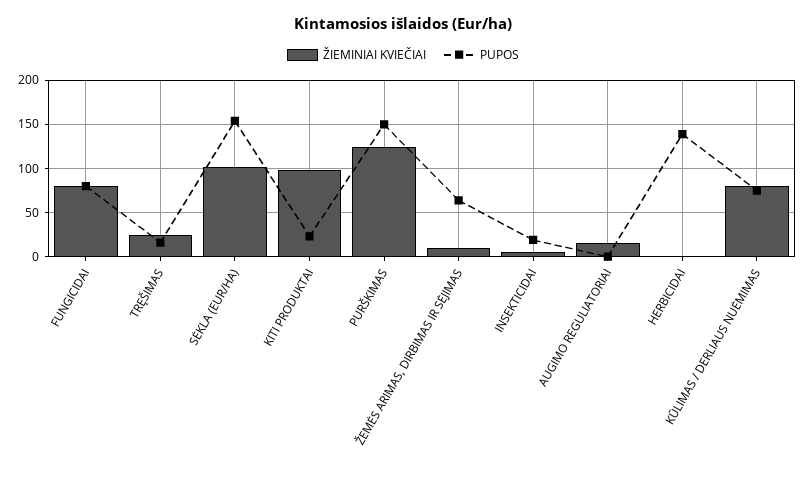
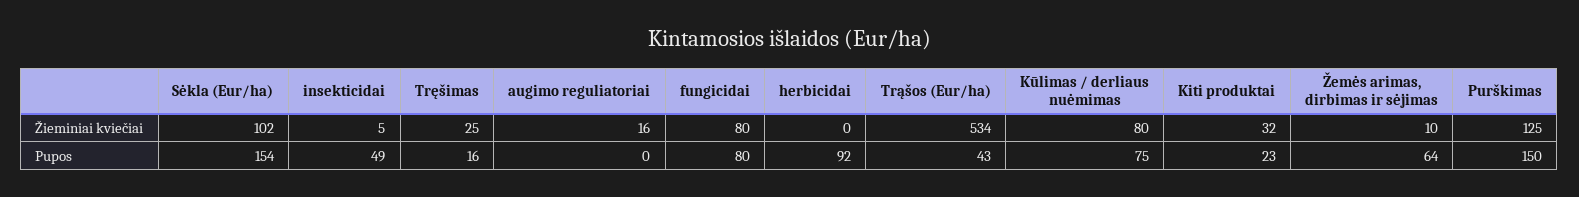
  {
    "ŽIEMINIAI KVIEČIAI": {
      "FUNGICIDAI": 80,
      "TRĘŠIMAS": 25,
      "SĖKLA (EUR/HA)": 102,
-     "KITI PRODUKTAI": 100,
+     "KITI PRODUKTAI": 32,
      "PURŠKIMAS": 125,
      "ŽEMĖS ARIMAS, DIRBIMAS IR SĖJIMAS": 10,
      "INSEKTICIDAI": 5,
      "AUGIMO REGULIATORIAI": 16,
      "HERBICIDAI": 0,
-     "KŪLIMAS / DERLIAUS NUĖMIMAS": 80
+     "KŪLIMAS / DERLIAUS NUĖMIMAS": 80,
+     "Trąšos (Eur/ha)": 534
    },
    "PUPOS": {
      "FUNGICIDAI": 80,
      "TRĘŠIMAS": 16,
      "SĖKLA (EUR/HA)": 154,
      "KITI PRODUKTAI": 23,
      "PURŠKIMAS": 150,
      "ŽEMĖS ARIMAS, DIRBIMAS IR SĖJIMAS": 64,
-     "INSEKTICIDAI": 20,
+     "INSEKTICIDAI": 49,
      "AUGIMO REGULIATORIAI": 0,
-     "HERBICIDAI": 140,
+     "HERBICIDAI": 92,
-     "KŪLIMAS / DERLIAUS NUĖMIMAS": 75
+     "KŪLIMAS / DERLIAUS NUĖMIMAS": 75,
+     "Trąšos (Eur/ha)": 43
    }
  }

